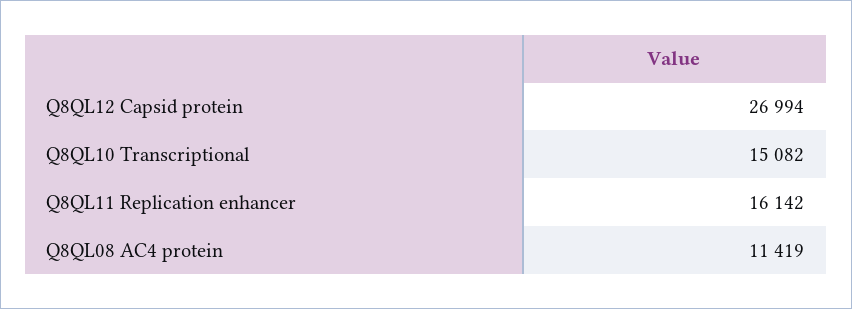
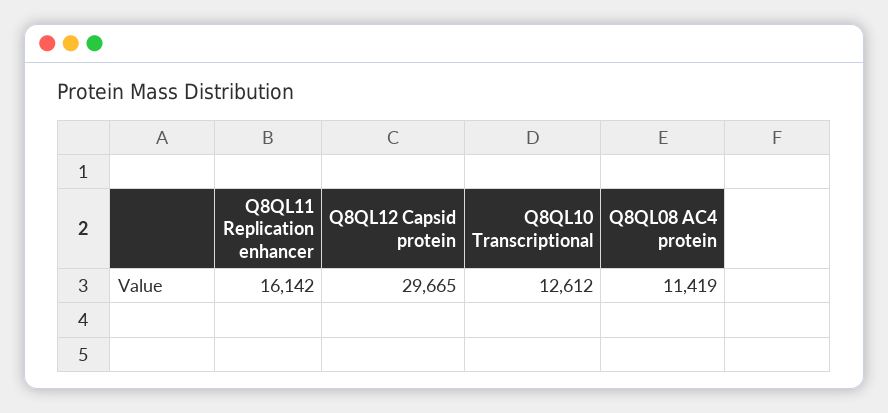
  {
-   "Q8QL12 Capsid protein": 26994,
+   "Q8QL12 Capsid protein": 29665,
-   "Q8QL10 Transcriptional": 15082,
+   "Q8QL10 Transcriptional": 12612,
    "Q8QL11 Replication enhancer": 16142,
    "Q8QL08 AC4 protein": 11419
  }

